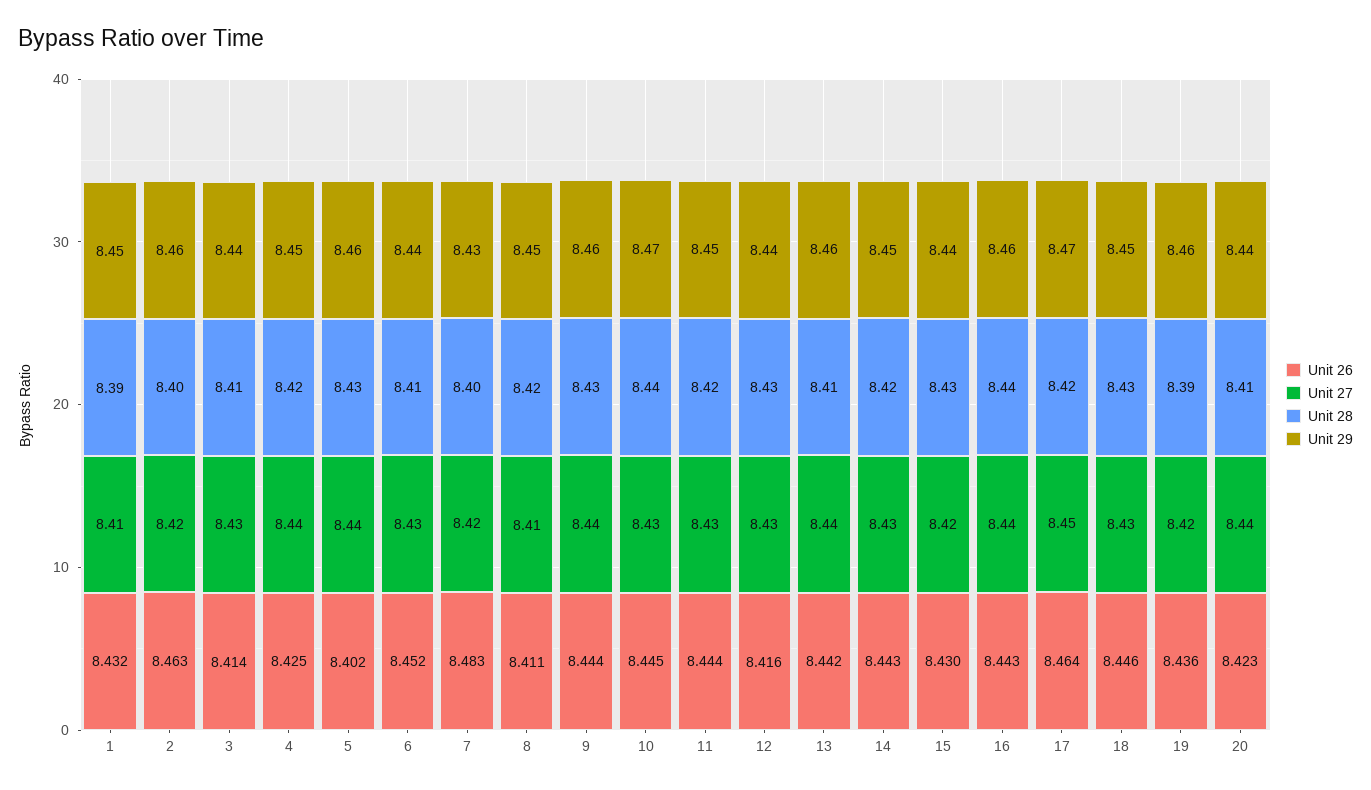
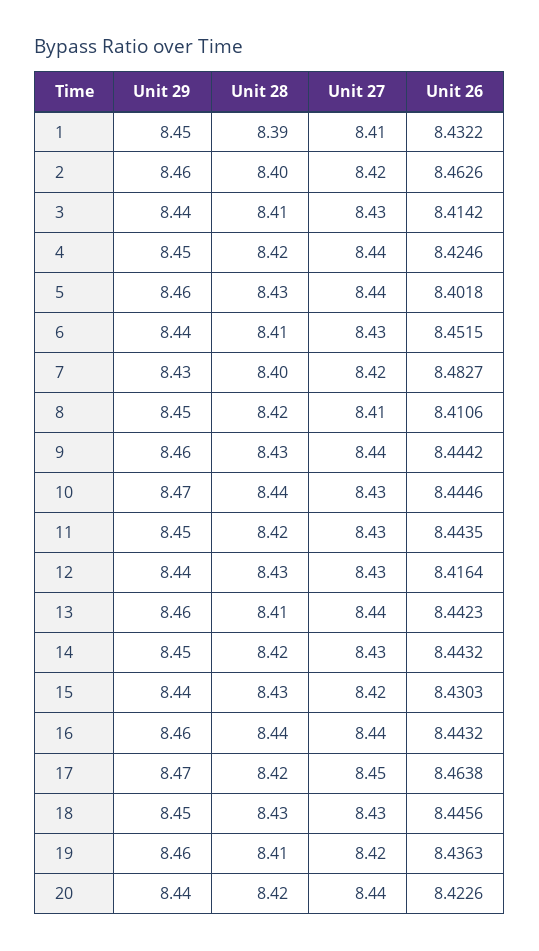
  {
    "Unit 26": {
      "1": 8.4322,
      "2": 8.4626,
      "3": 8.4142,
      "4": 8.4246,
      "5": 8.4018,
      "6": 8.4515,
      "7": 8.4827,
      "8": 8.4106,
      "9": 8.4442,
      "10": 8.4446,
      "11": 8.4435,
      "12": 8.4164,
      "13": 8.4423,
      "14": 8.4432,
      "15": 8.4303,
      "16": 8.4432,
      "17": 8.4638,
      "18": 8.4456,
      "19": 8.4363,
      "20": 8.4226
    },
    "Unit 27": {
      "1": 8.41,
      "2": 8.42,
      "3": 8.43,
      "4": 8.44,
      "5": 8.44,
      "6": 8.43,
      "7": 8.42,
      "8": 8.41,
      "9": 8.44,
      "10": 8.43,
      "11": 8.43,
      "12": 8.43,
      "13": 8.44,
      "14": 8.43,
      "15": 8.42,
      "16": 8.44,
      "17": 8.45,
      "18": 8.43,
      "19": 8.42,
      "20": 8.44
    },
    "Unit 28": {
      "1": 8.39,
      "2": 8.4,
      "3": 8.41,
      "4": 8.42,
      "5": 8.43,
      "6": 8.41,
      "7": 8.4,
      "8": 8.42,
      "9": 8.43,
      "10": 8.44,
      "11": 8.42,
      "12": 8.43,
      "13": 8.41,
      "14": 8.42,
      "15": 8.43,
      "16": 8.44,
      "17": 8.42,
      "18": 8.43,
-     "19": 8.39,
+     "19": 8.41,
-     "20": 8.41
+     "20": 8.42
    },
    "Unit 29": {
      "1": 8.45,
      "2": 8.46,
      "3": 8.44,
      "4": 8.45,
      "5": 8.46,
      "6": 8.44,
      "7": 8.43,
      "8": 8.45,
      "9": 8.46,
      "10": 8.47,
      "11": 8.45,
      "12": 8.44,
      "13": 8.46,
      "14": 8.45,
      "15": 8.44,
      "16": 8.46,
      "17": 8.47,
      "18": 8.45,
      "19": 8.46,
      "20": 8.44
    }
  }

